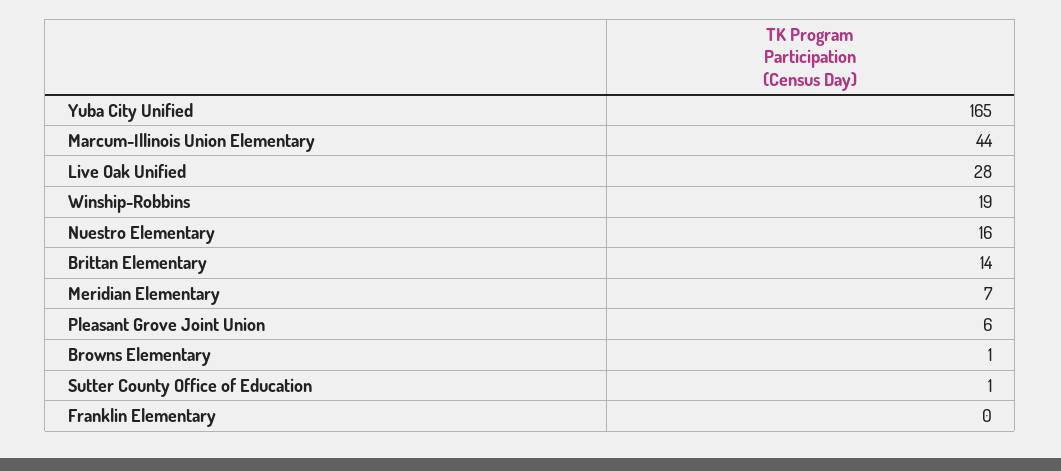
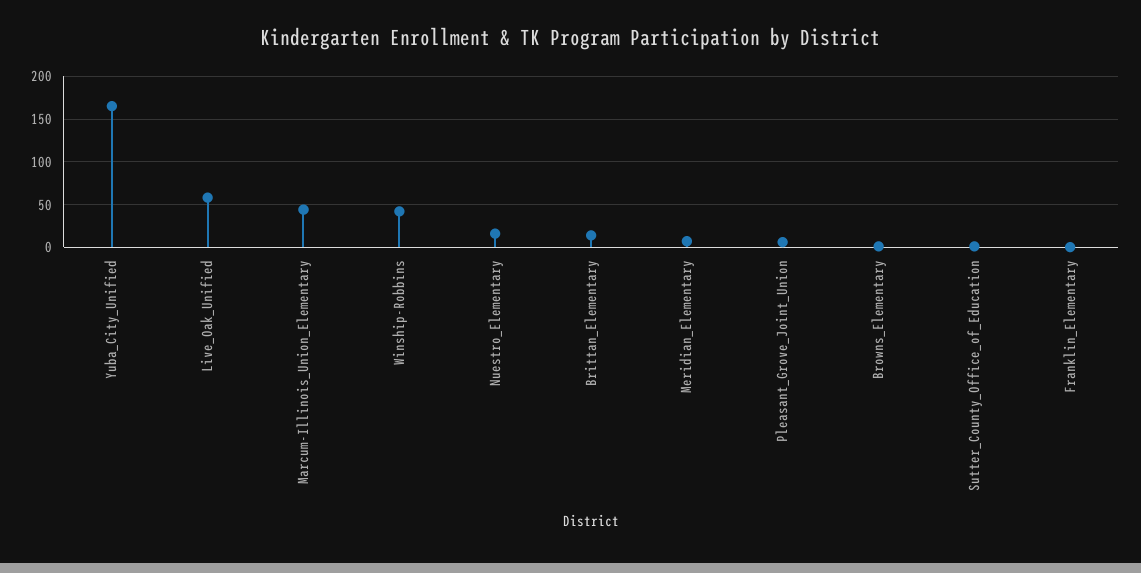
  {
    "Yuba City Unified": 165,
    "Marcum-Illinois Union Elementary": 44,
-   "Live Oak Unified": 28,
+   "Live Oak Unified": 60,
-   "Winship-Robbins": 19,
+   "Winship-Robbins": 40,
    "Nuestro Elementary": 16,
    "Brittan Elementary": 14,
    "Meridian Elementary": 7,
    "Pleasant Grove Joint Union": 6,
    "Browns Elementary": 1,
    "Sutter County Office of Education": 1,
    "Franklin Elementary": 0
  }

